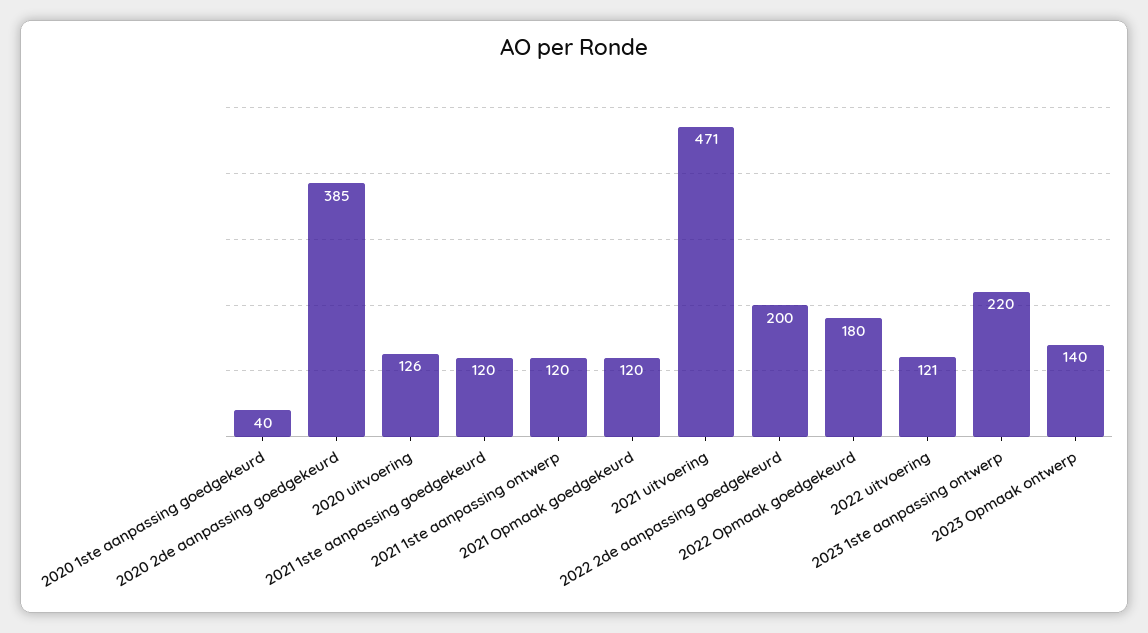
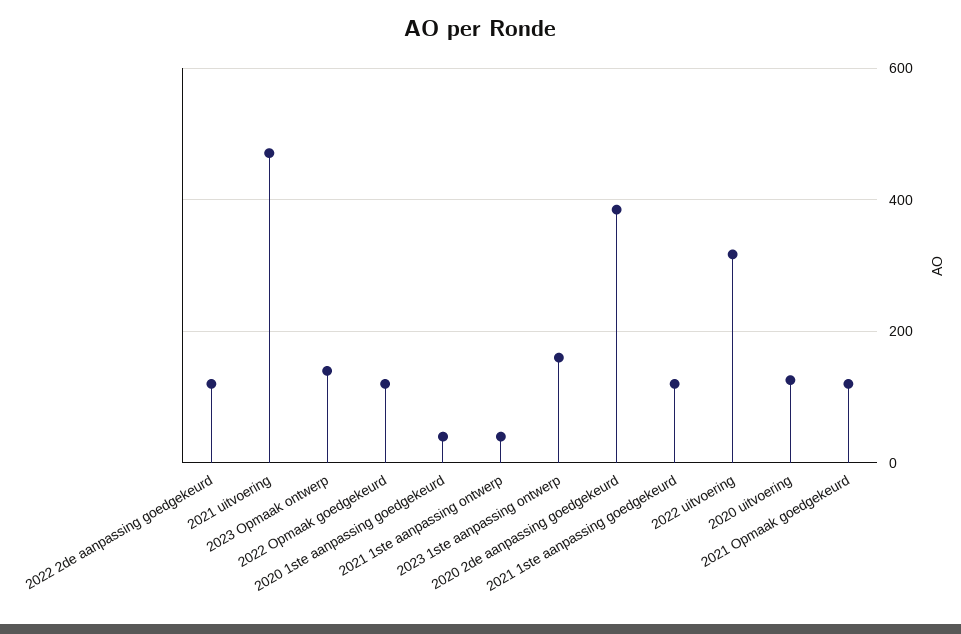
  {
    "2020 1ste aanpassing goedgekeurd": 40,
    "2020 2de aanpassing goedgekeurd": 385,
    "2020 uitvoering": 126,
    "2021 1ste aanpassing goedgekeurd": 120,
-   "2021 1ste aanpassing ontwerp": 120,
+   "2021 1ste aanpassing ontwerp": 40,
    "2021 Opmaak goedgekeurd": 120,
    "2021 uitvoering": 471,
-   "2022 2de aanpassing goedgekeurd": 200,
+   "2022 2de aanpassing goedgekeurd": 120,
-   "2022 Opmaak goedgekeurd": 180,
+   "2022 Opmaak goedgekeurd": 120,
-   "2022 uitvoering": 121,
+   "2022 uitvoering": 320,
-   "2023 1ste aanpassing ontwerp": 220,
+   "2023 1ste aanpassing ontwerp": 160,
    "2023 Opmaak ontwerp": 140
  }

